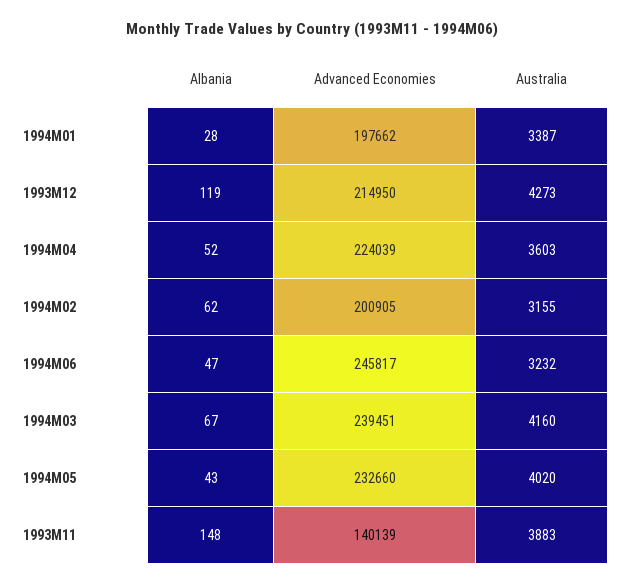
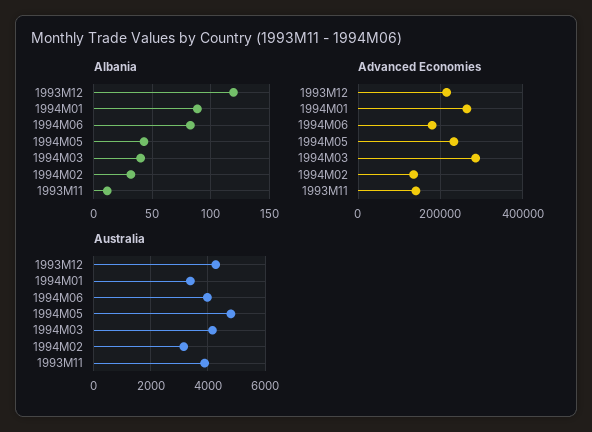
  {
    "Albania": {
-     "1994M01": 28,
+     "1994M01": 90,
      "1993M12": 119,
-     "1994M04": 52,
-     "1994M02": 62,
+     "1994M02": 30,
-     "1994M06": 47,
+     "1994M06": 80,
-     "1994M03": 67,
+     "1994M03": 40,
      "1994M05": 43,
-     "1993M11": 148
+     "1993M11": 10
    },
    "Advanced Economies": {
-     "1994M01": 197662,
+     "1994M01": 260000,
      "1993M12": 214950,
-     "1994M04": 224039,
-     "1994M02": 200905,
+     "1994M02": 140000,
-     "1994M06": 245817,
+     "1994M06": 180000,
-     "1994M03": 239451,
+     "1994M03": 280000,
      "1994M05": 232660,
      "1993M11": 140139
    },
    "Australia": {
      "1994M01": 3387,
      "1993M12": 4273,
-     "1994M04": 3603,
      "1994M02": 3155,
-     "1994M06": 3232,
+     "1994M06": 4000,
      "1994M03": 4160,
-     "1994M05": 4020,
+     "1994M05": 4750,
      "1993M11": 3883
    }
  }

